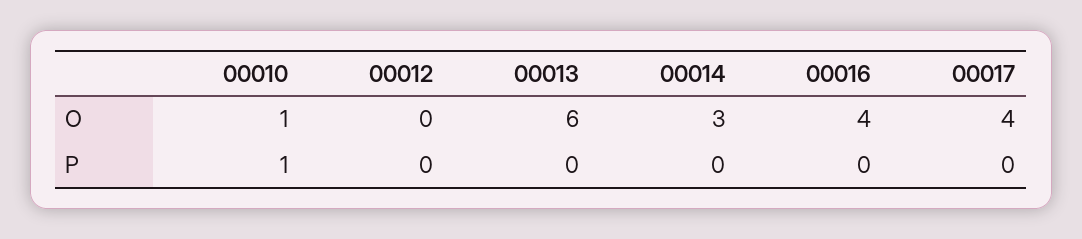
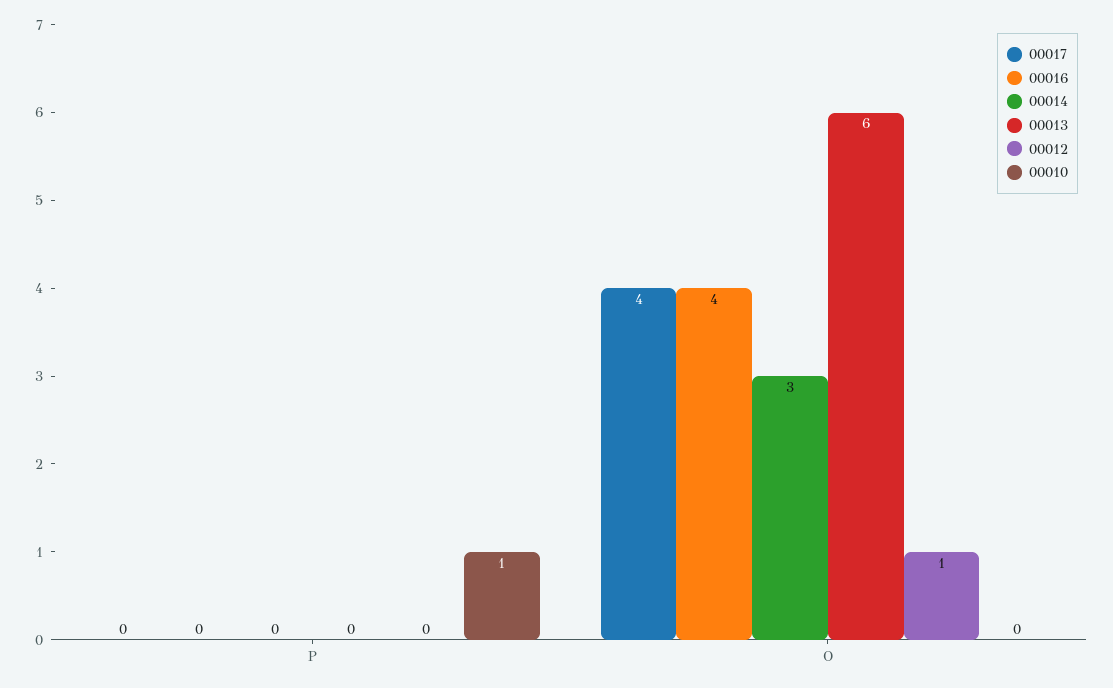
  {
    "00010": {
-     "O": 1,
+     "O": 0,
      "P": 1
    },
    "00012": {
-     "O": 0,
+     "O": 1,
      "P": 0
    },
    "00013": {
      "O": 6,
      "P": 0
    },
    "00014": {
      "O": 3,
      "P": 0
    },
    "00016": {
      "O": 4,
      "P": 0
    },
    "00017": {
      "O": 4,
      "P": 0
    }
  }

